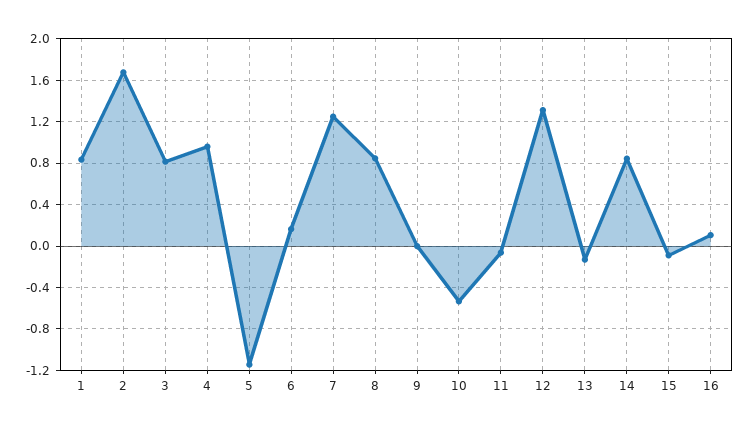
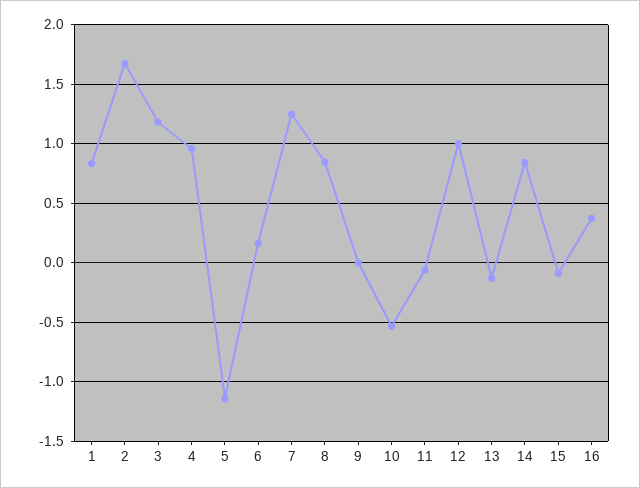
  {
    "1": 0.8,
    "2": 1.7,
-   "3": 0.8,
+   "3": 1.2,
    "4": 1,
    "5": -1.1,
    "6": 0.2,
    "7": 1.2,
    "8": 0.8,
    "9": 0,
    "10": -0.5,
    "11": -0.1,
-   "12": 1.3,
+   "12": 1,
    "13": -0.1,
    "14": 0.8,
    "15": -0.1,
-   "16": 0.1
+   "16": 0.4
  }

